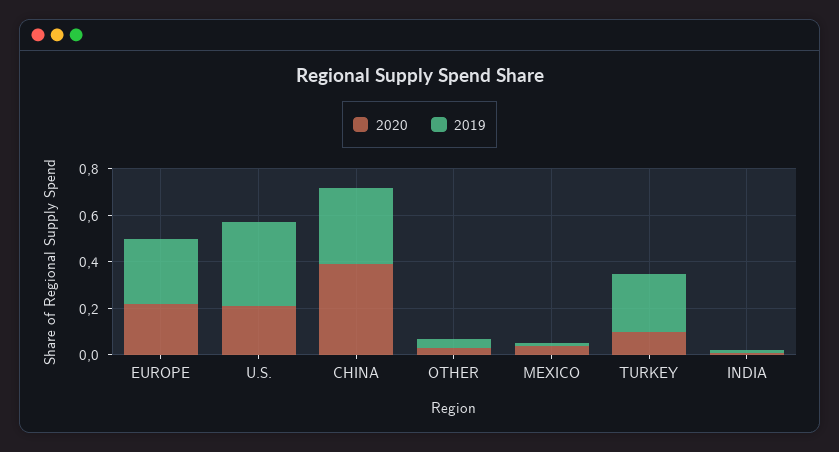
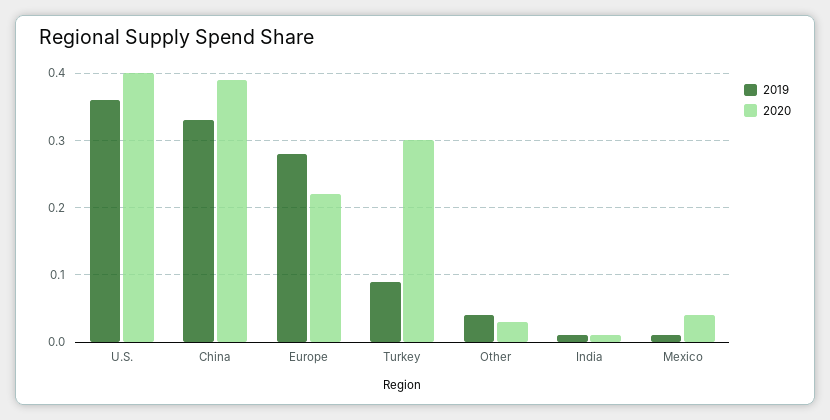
  {
    "2020": {
      "EUROPE": 0.22,
-     "U.S.": 0.2,
+     "U.S.": 0.4,
      "CHINA": 0.39,
      "OTHER": 0.03,
      "MEXICO": 0.04,
-     "TURKEY": 0.1,
+     "TURKEY": 0.3,
      "INDIA": 0.01
    },
    "2019": {
      "EUROPE": 0.28,
      "U.S.": 0.36,
      "CHINA": 0.33,
      "OTHER": 0.04,
      "MEXICO": 0.01,
-     "TURKEY": 0.25,
+     "TURKEY": 0.09,
      "INDIA": 0.01
    }
  }

